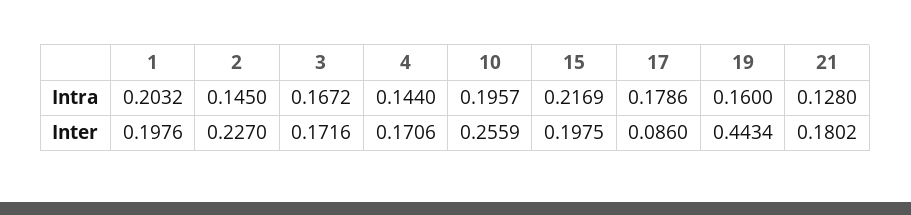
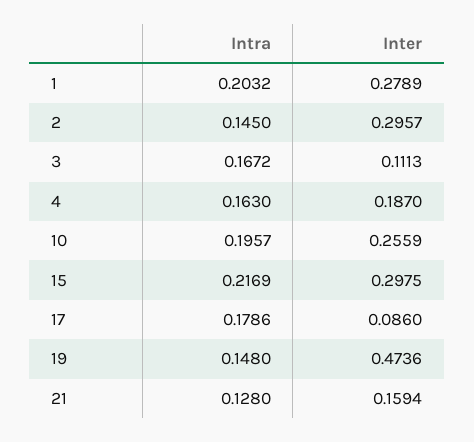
  {
    "1": {
      "Intra": 0.2032,
-     "Inter": 0.1976
+     "Inter": 0.2789
    },
    "2": {
      "Intra": 0.145,
-     "Inter": 0.227
+     "Inter": 0.2957
    },
    "3": {
      "Intra": 0.1672,
-     "Inter": 0.1716
+     "Inter": 0.1113
    },
    "4": {
-     "Intra": 0.144,
+     "Intra": 0.163,
-     "Inter": 0.1706
+     "Inter": 0.187
    },
    "10": {
      "Intra": 0.1957,
      "Inter": 0.2559
    },
    "15": {
      "Intra": 0.2169,
-     "Inter": 0.1975
+     "Inter": 0.2975
    },
    "17": {
      "Intra": 0.1786,
      "Inter": 0.086
    },
    "19": {
-     "Intra": 0.16,
+     "Intra": 0.148,
-     "Inter": 0.4434
+     "Inter": 0.4736
    },
    "21": {
      "Intra": 0.128,
-     "Inter": 0.1802
+     "Inter": 0.1594
    }
  }

